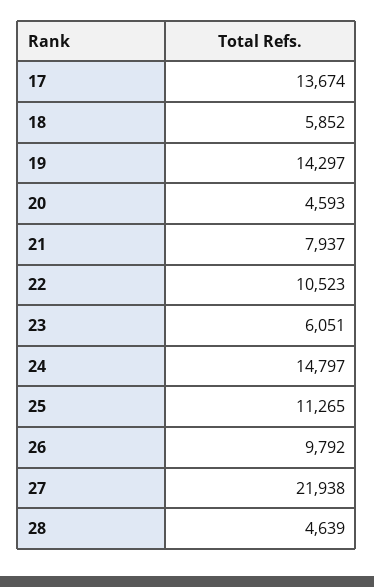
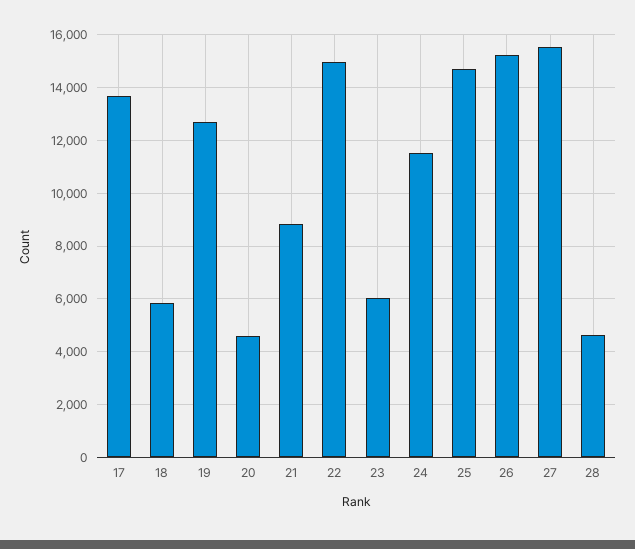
  {
    "17": 13674,
    "18": 5852,
-   "19": 14297,
+   "19": 12750,
    "20": 4593,
-   "21": 7937,
+   "21": 8750,
-   "22": 10523,
+   "22": 15000,
    "23": 6051,
-   "24": 14797,
+   "24": 11500,
-   "25": 11265,
+   "25": 14750,
-   "26": 9792,
+   "26": 15250,
-   "27": 21938,
+   "27": 15500,
    "28": 4639
  }

